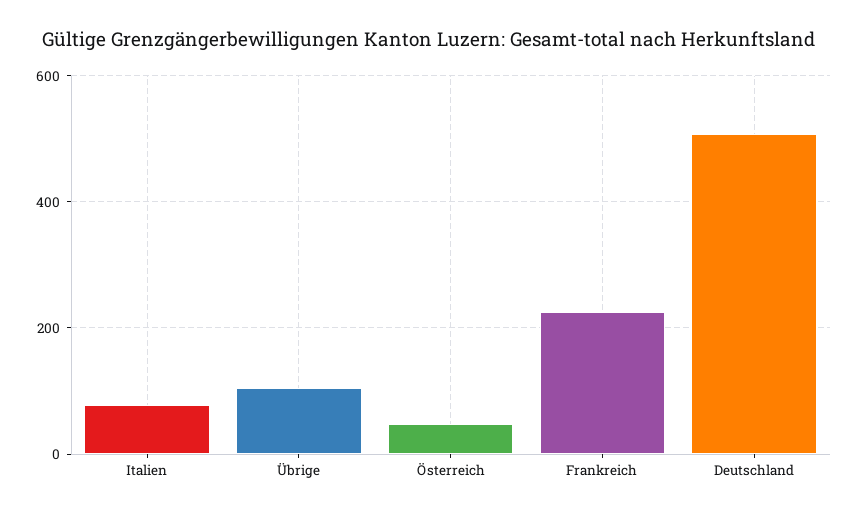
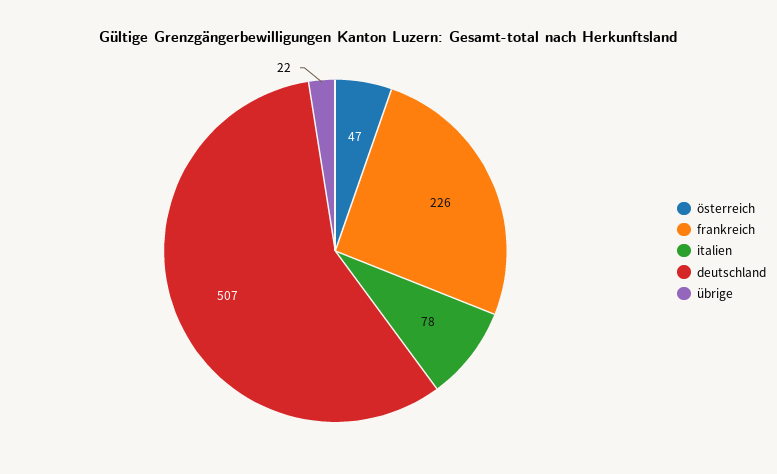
  {
    "Italien": 78,
-   "Übrige": 100,
+   "Übrige": 22,
    "Österreich": 47,
    "Frankreich": 226,
    "Deutschland": 507
  }

